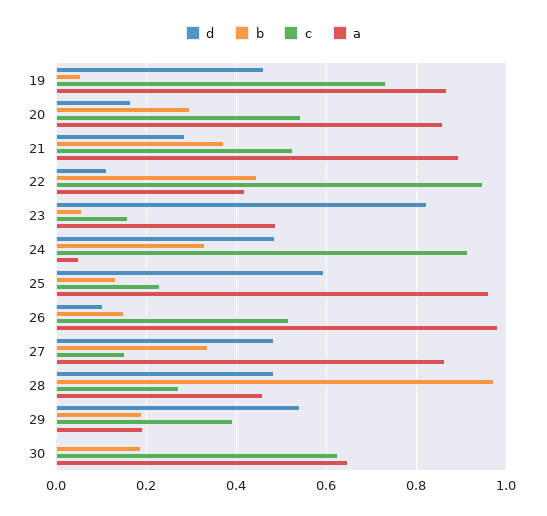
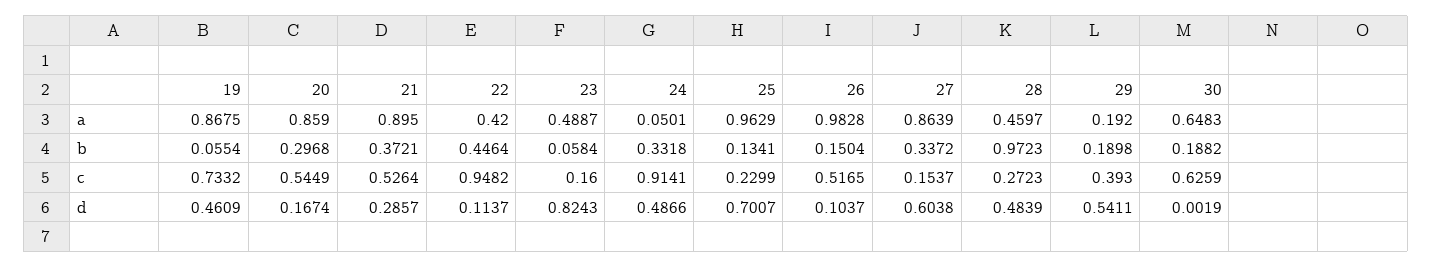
  {
    "d": {
      "19": 0.4609,
      "20": 0.1674,
      "21": 0.2857,
      "22": 0.1137,
      "23": 0.8243,
      "24": 0.4866,
-     "25": 0.6,
+     "25": 0.7007,
      "26": 0.1037,
-     "27": 0.48,
+     "27": 0.6038,
      "28": 0.4839,
      "29": 0.5411,
      "30": 0.0019
    },
    "b": {
      "19": 0.0554,
      "20": 0.2968,
      "21": 0.3721,
      "22": 0.4464,
      "23": 0.0584,
      "24": 0.3318,
      "25": 0.1341,
      "26": 0.1504,
      "27": 0.3372,
      "28": 0.9723,
      "29": 0.1898,
      "30": 0.1882
    },
    "c": {
      "19": 0.7332,
      "20": 0.5449,
      "21": 0.5264,
      "22": 0.9482,
      "23": 0.16,
      "24": 0.9141,
      "25": 0.2299,
      "26": 0.5165,
      "27": 0.1537,
      "28": 0.2723,
      "29": 0.393,
      "30": 0.6259
    },
    "a": {
      "19": 0.8675,
      "20": 0.859,
      "21": 0.895,
      "22": 0.42,
      "23": 0.4887,
      "24": 0.0501,
      "25": 0.9629,
      "26": 0.9828,
      "27": 0.8639,
      "28": 0.4597,
      "29": 0.192,
      "30": 0.6483
    }
  }

